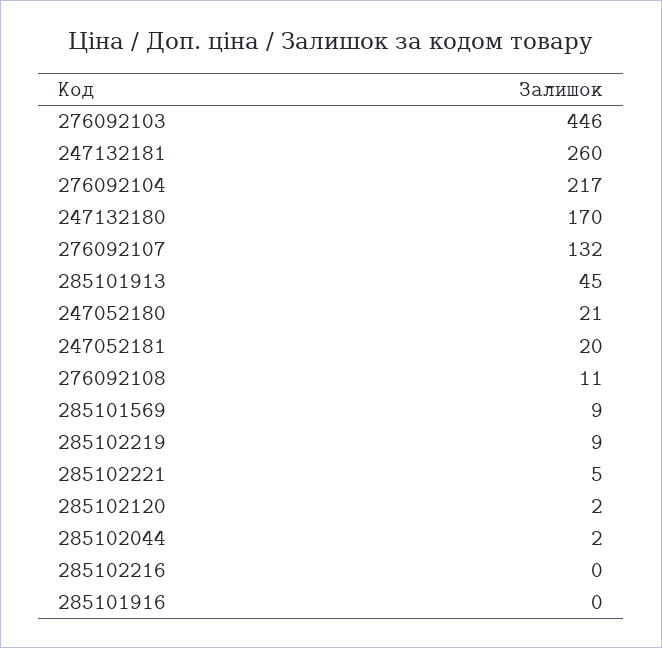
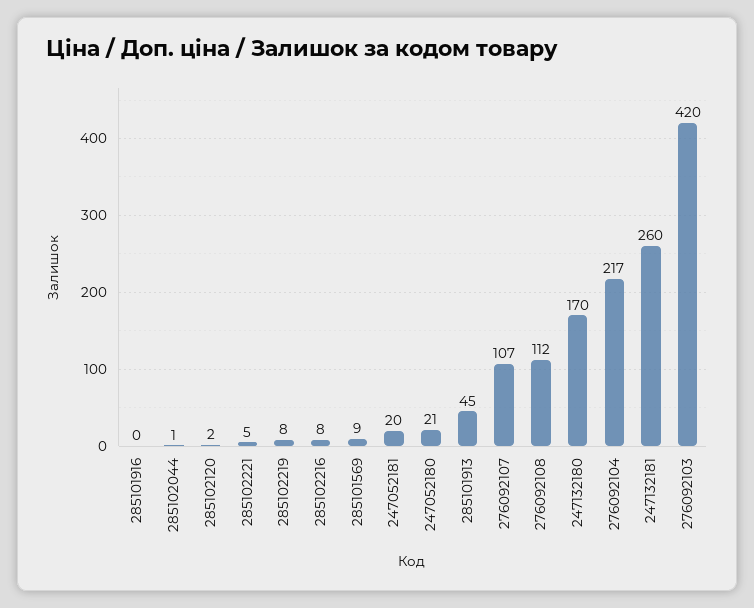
  {
-   "276092103": 446,
+   "276092103": 420,
    "247132181": 260,
    "276092104": 217,
    "247132180": 170,
-   "276092107": 132,
+   "276092107": 107,
    "285101913": 45,
    "247052180": 21,
    "247052181": 20,
-   "276092108": 11,
+   "276092108": 112,
    "285101569": 9,
-   "285102219": 9,
+   "285102219": 8,
    "285102221": 5,
    "285102120": 2,
-   "285102044": 2,
+   "285102044": 1,
-   "285102216": 0,
+   "285102216": 8,
    "285101916": 0
  }

